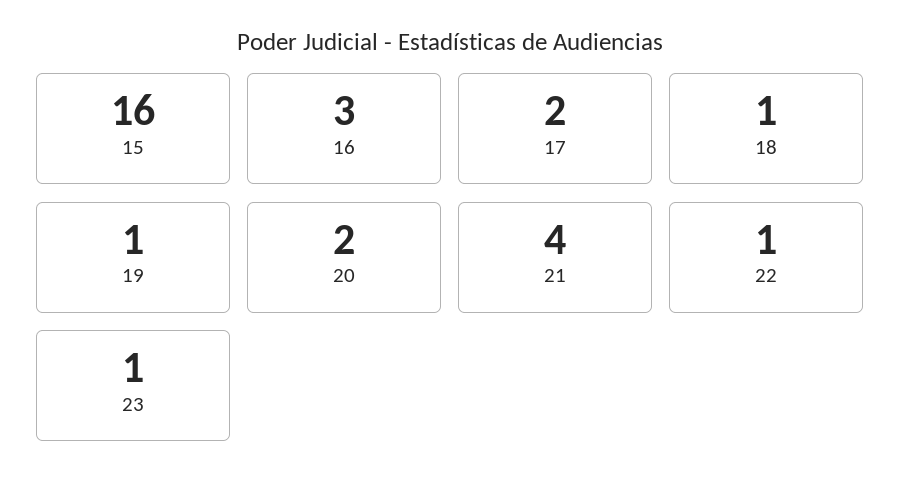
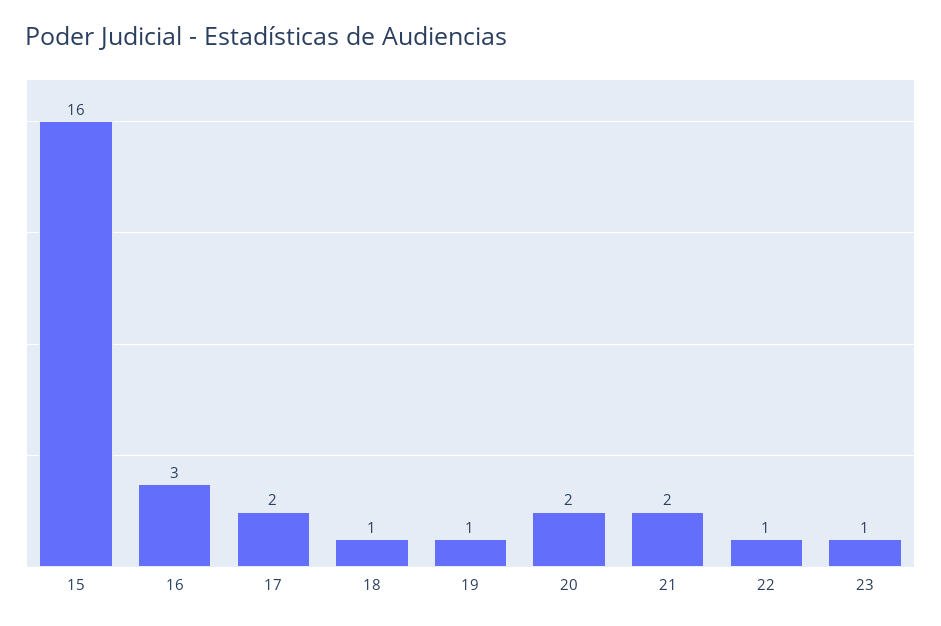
  {
    "15": 16,
    "16": 3,
    "17": 2,
    "18": 1,
    "19": 1,
    "20": 2,
-   "21": 4,
+   "21": 2,
    "22": 1,
    "23": 1
  }

